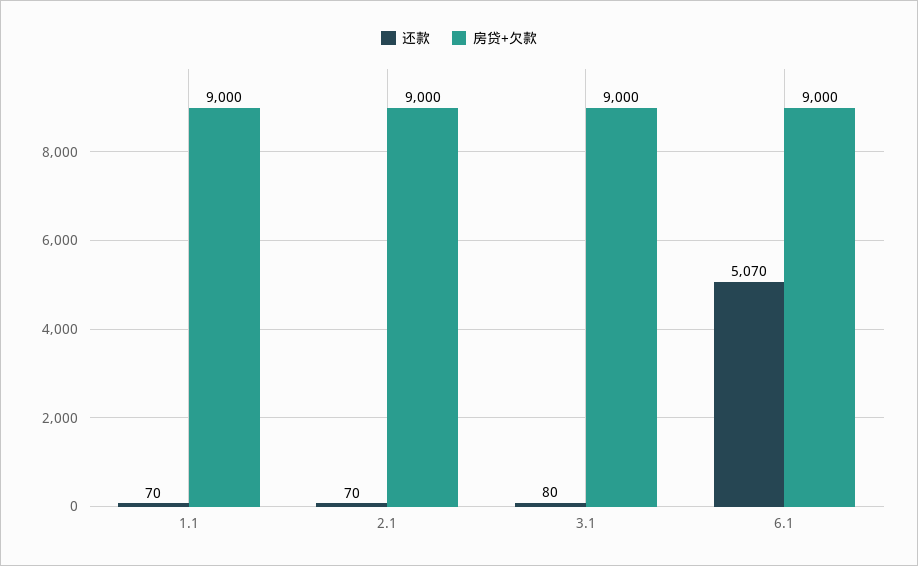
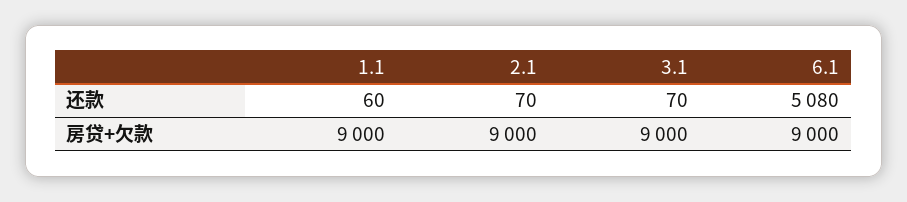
  {
    "还款": {
-     "1.1": 70,
+     "1.1": 60,
      "2.1": 70,
-     "3.1": 80,
+     "3.1": 70,
-     "6.1": 5070
+     "6.1": 5080
    },
    "房贷+欠款": {
      "1.1": 9000,
      "2.1": 9000,
      "3.1": 9000,
      "6.1": 9000
    }
  }

